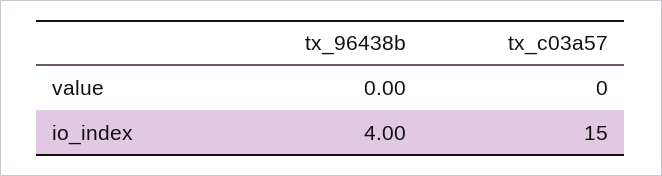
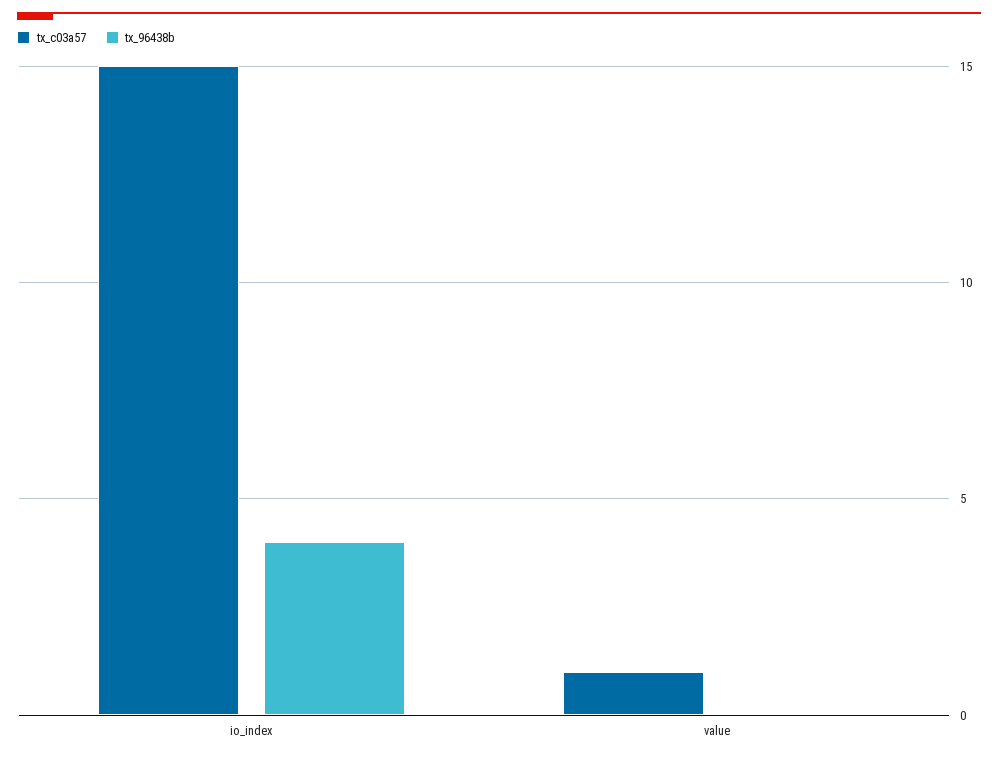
  {
    "tx_96438b": {
      "value": 0,
      "io_index": 4
    },
    "tx_c03a57": {
-     "value": 0,
+     "value": 1,
      "io_index": 15
    }
  }

